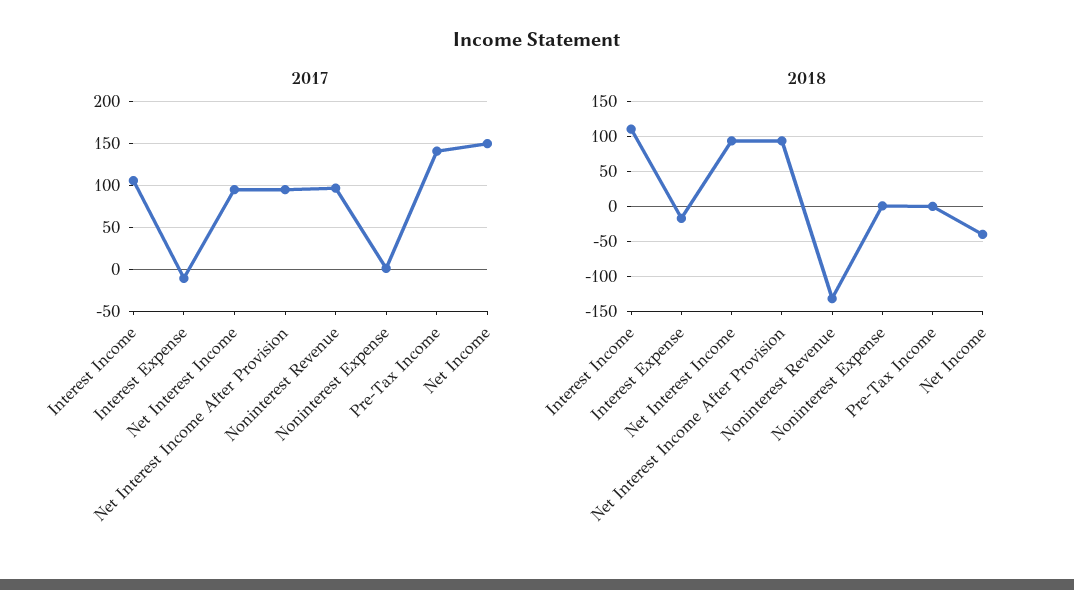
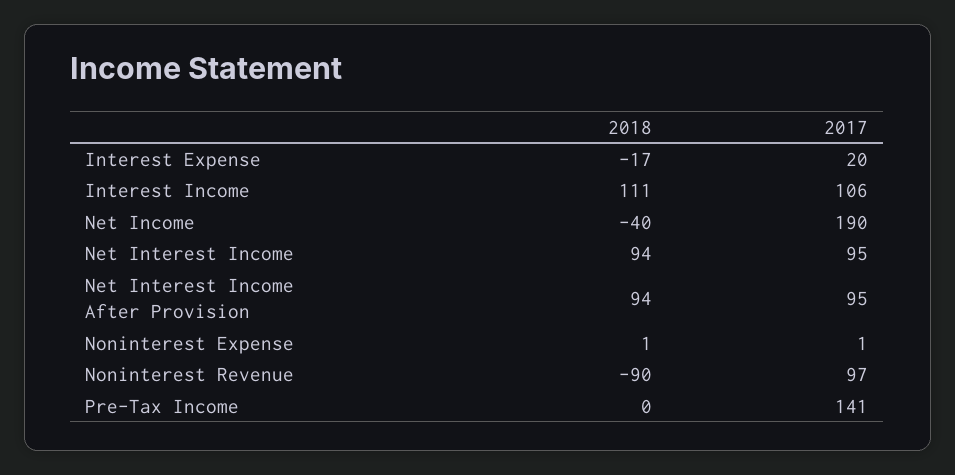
  {
    "2017": {
      "Interest Income": 106,
-     "Interest Expense": -10,
+     "Interest Expense": 20,
      "Net Interest Income": 95,
      "Net Interest Income After Provision": 95,
      "Noninterest Revenue": 97,
      "Noninterest Expense": 1,
      "Pre-Tax Income": 141,
-     "Net Income": 150
+     "Net Income": 190
    },
    "2018": {
      "Interest Income": 111,
      "Interest Expense": -17,
      "Net Interest Income": 94,
      "Net Interest Income After Provision": 94,
-     "Noninterest Revenue": -130,
+     "Noninterest Revenue": -90,
      "Noninterest Expense": 1,
      "Pre-Tax Income": 0,
      "Net Income": -40
    }
  }

